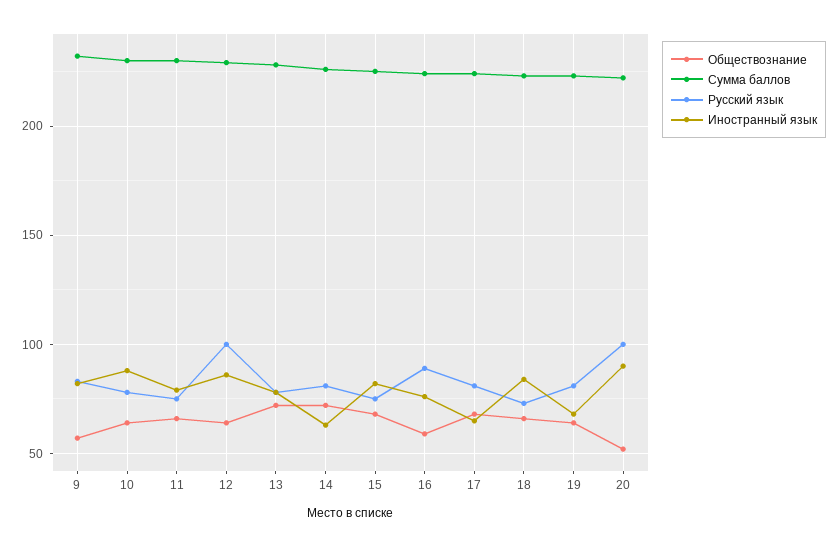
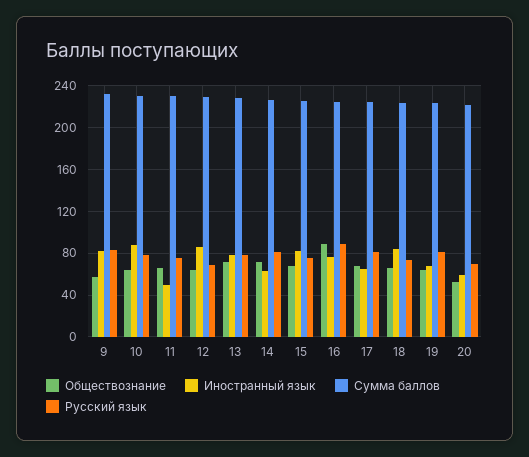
  {
    "Обществознание": {
      "9": 55,
      "10": 65,
      "11": 65,
      "12": 65,
      "13": 70,
      "14": 70,
      "15": 70,
-     "16": 60,
+     "16": 90,
      "17": 70,
      "18": 65,
      "19": 65,
      "20": 50
    },
    "Сумма баллов": {
      "9": 230,
      "10": 230,
      "11": 230,
      "12": 230,
      "13": 230,
      "14": 225,
      "15": 225,
      "16": 225,
      "17": 225,
      "18": 225,
      "19": 225,
      "20": 220
    },
    "Русский язык": {
      "9": 85,
      "10": 80,
      "11": 75,
-     "12": 100,
+     "12": 70,
      "13": 80,
      "14": 80,
      "15": 75,
      "16": 90,
      "17": 80,
      "18": 75,
      "19": 80,
-     "20": 100
+     "20": 70
    },
    "Иностранный язык": {
      "9": 80,
      "10": 90,
-     "11": 80,
+     "11": 50,
      "12": 85,
      "13": 80,
      "14": 65,
      "15": 80,
      "16": 75,
      "17": 65,
      "18": 85,
      "19": 70,
-     "20": 90
+     "20": 60
    }
  }

